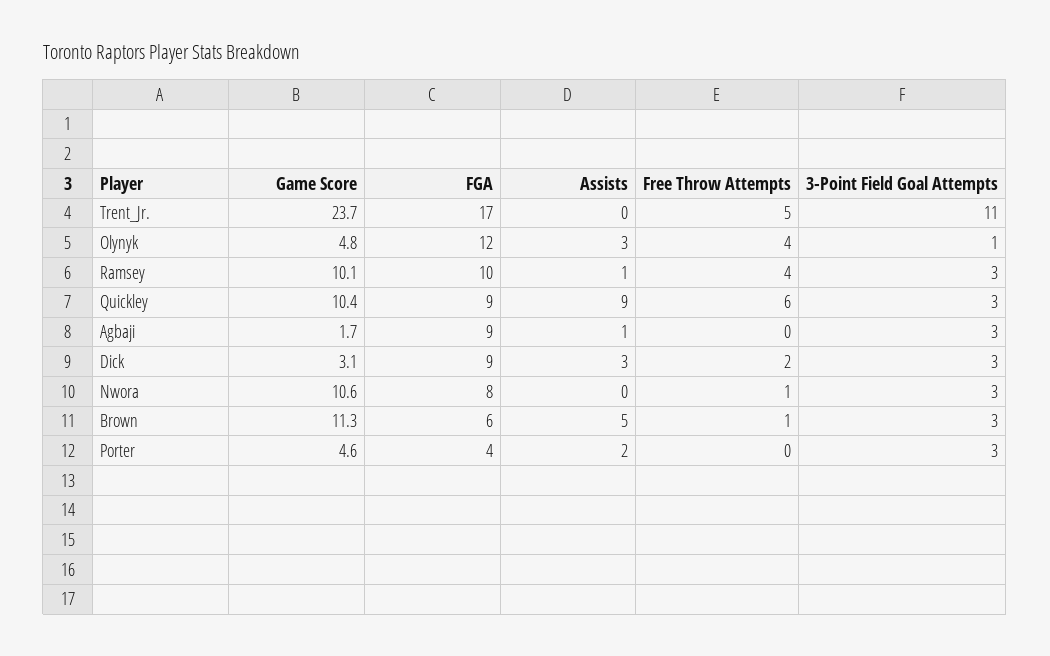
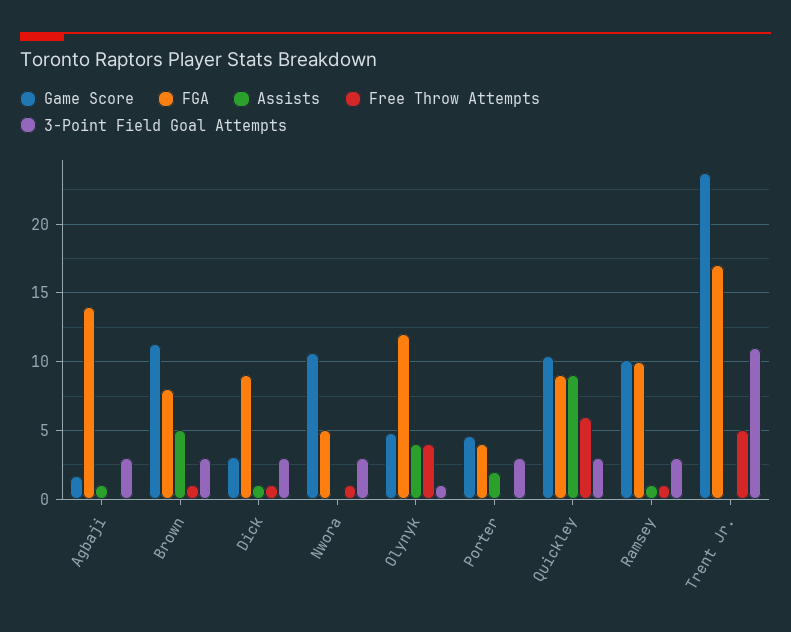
  {
    "Game Score": {
      "Trent_Jr.": 23.7,
      "Olynyk": 4.8,
      "Ramsey": 10.1,
      "Quickley": 10.4,
      "Agbaji": 1.7,
      "Dick": 3.1,
      "Nwora": 10.6,
      "Brown": 11.3,
      "Porter": 4.6
    },
    "FGA": {
      "Trent_Jr.": 17,
      "Olynyk": 12,
      "Ramsey": 10,
      "Quickley": 9,
-     "Agbaji": 9,
+     "Agbaji": 14,
      "Dick": 9,
-     "Nwora": 8,
+     "Nwora": 5,
-     "Brown": 6,
+     "Brown": 8,
      "Porter": 4
    },
    "Assists": {
      "Trent_Jr.": 0,
-     "Olynyk": 3,
+     "Olynyk": 4,
      "Ramsey": 1,
      "Quickley": 9,
      "Agbaji": 1,
-     "Dick": 3,
+     "Dick": 1,
      "Nwora": 0,
      "Brown": 5,
      "Porter": 2
    },
    "Free Throw Attempts": {
      "Trent_Jr.": 5,
      "Olynyk": 4,
-     "Ramsey": 4,
+     "Ramsey": 1,
      "Quickley": 6,
      "Agbaji": 0,
-     "Dick": 2,
+     "Dick": 1,
      "Nwora": 1,
      "Brown": 1,
      "Porter": 0
    },
    "3-Point Field Goal Attempts": {
      "Trent_Jr.": 11,
      "Olynyk": 1,
      "Ramsey": 3,
      "Quickley": 3,
      "Agbaji": 3,
      "Dick": 3,
      "Nwora": 3,
      "Brown": 3,
      "Porter": 3
    }
  }

